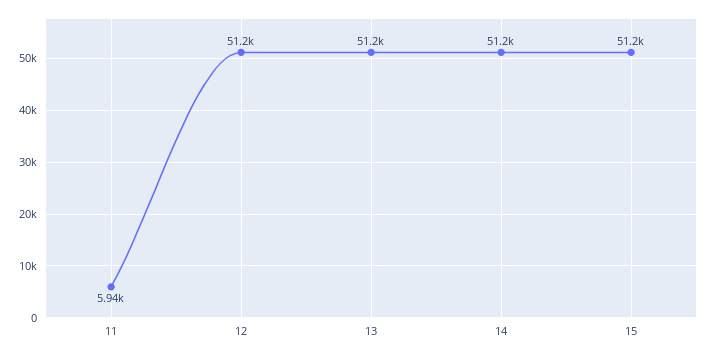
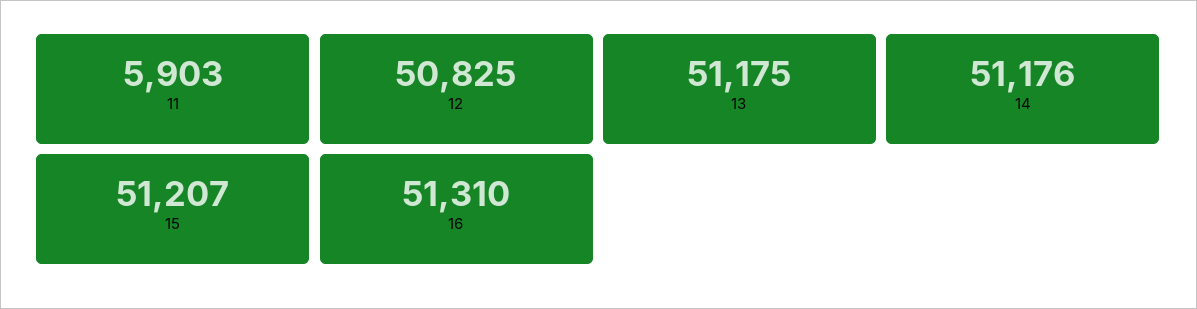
  {
-   "11": 5940,
+   "11": 5903,
-   "12": 51200,
+   "12": 50825,
    "13": 51175,
    "14": 51176,
-   "15": 51207
+   "15": 51207,
+   "16": 51310
  }

